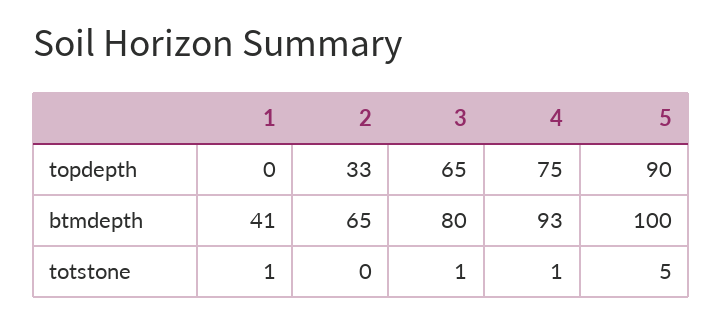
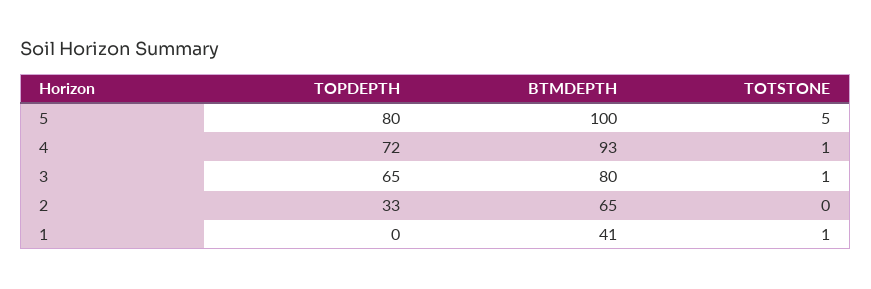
  {
    "1": {
      "topdepth": 0,
      "btmdepth": 41,
      "totstone": 1
    },
    "2": {
      "topdepth": 33,
      "btmdepth": 65,
      "totstone": 0
    },
    "3": {
      "topdepth": 65,
      "btmdepth": 80,
      "totstone": 1
    },
    "4": {
-     "topdepth": 75,
+     "topdepth": 72,
      "btmdepth": 93,
      "totstone": 1
    },
    "5": {
-     "topdepth": 90,
+     "topdepth": 80,
      "btmdepth": 100,
      "totstone": 5
    }
  }

